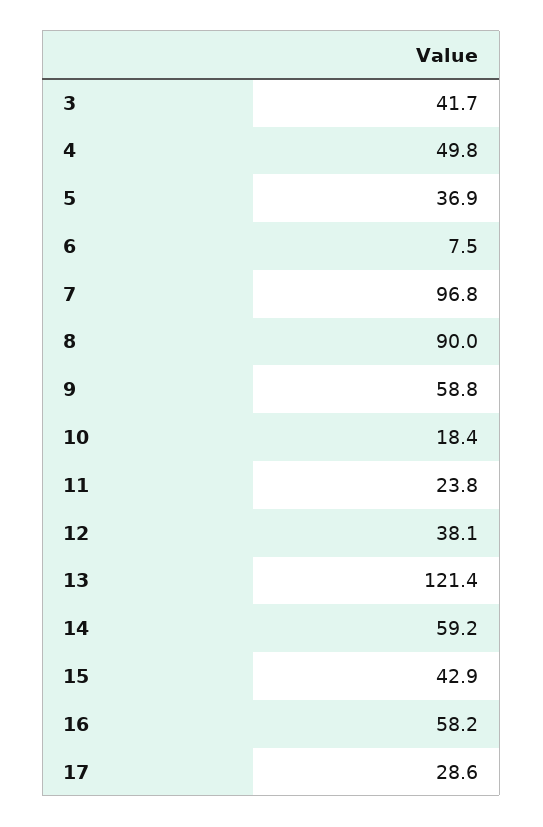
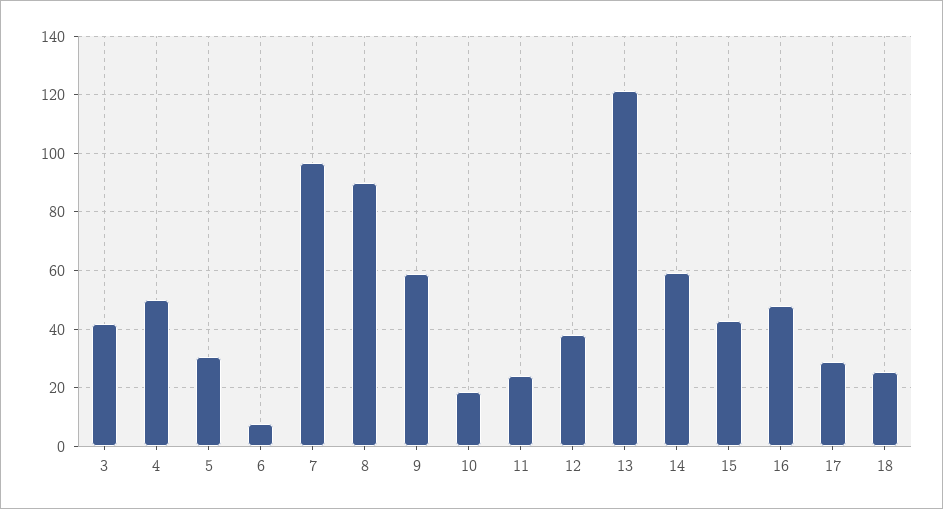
  {
    "3": 41.7,
    "4": 49.8,
-   "5": 36.9,
+   "5": 30,
    "6": 7.5,
    "7": 96.8,
    "8": 90,
    "9": 58.8,
    "10": 18.4,
    "11": 23.8,
    "12": 38.1,
    "13": 121.4,
    "14": 59.2,
    "15": 42.9,
-   "16": 58.2,
+   "16": 47.5,
-   "17": 28.6
+   "17": 28.6,
+   "18": 25
  }

